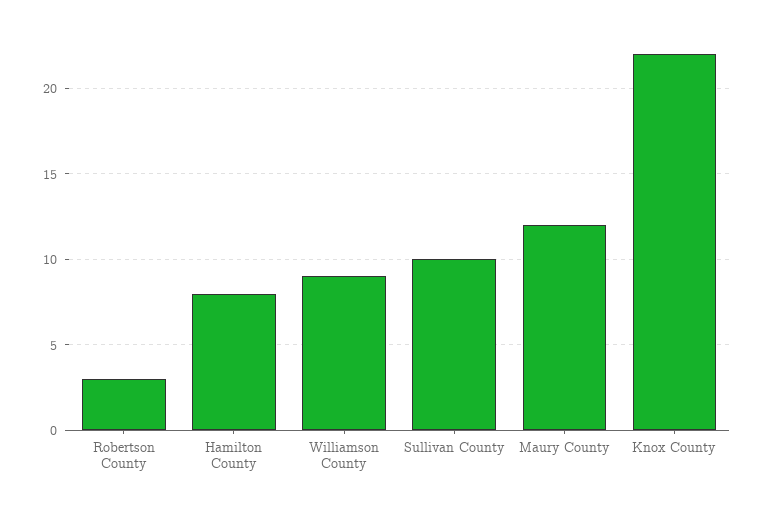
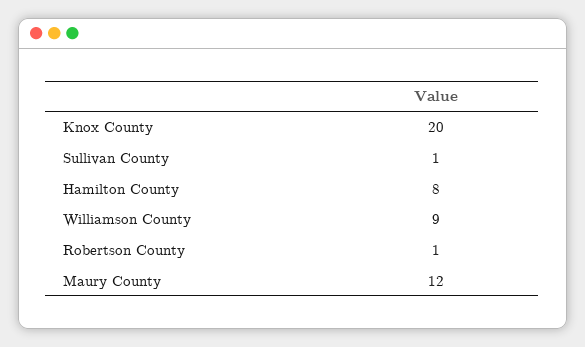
  {
-   "Robertson County": 3,
+   "Robertson County": 1,
    "Hamilton County": 8,
    "Williamson County": 9,
-   "Sullivan County": 10,
+   "Sullivan County": 1,
    "Maury County": 12,
-   "Knox County": 22
+   "Knox County": 20
  }

